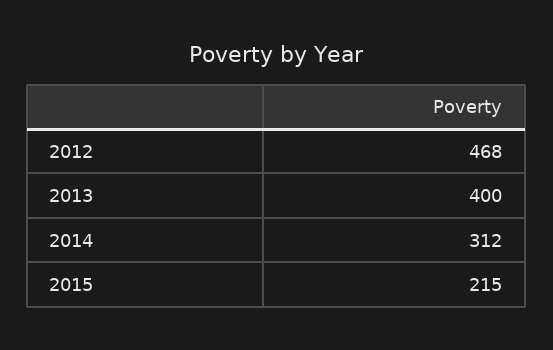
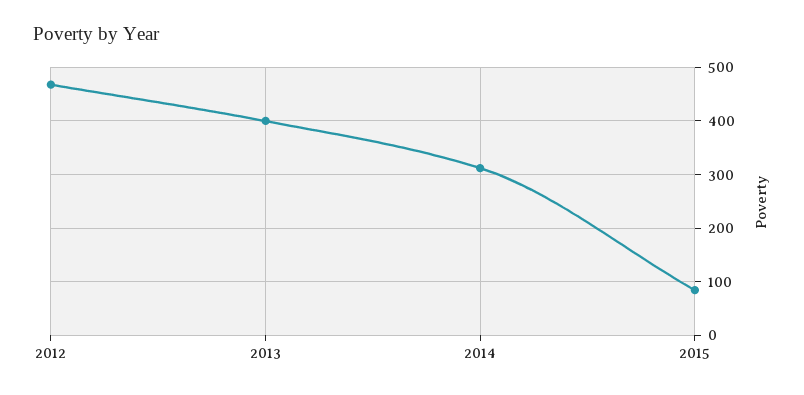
  {
    "2012": 468,
    "2013": 400,
    "2014": 312,
-   "2015": 215
+   "2015": 80
  }

